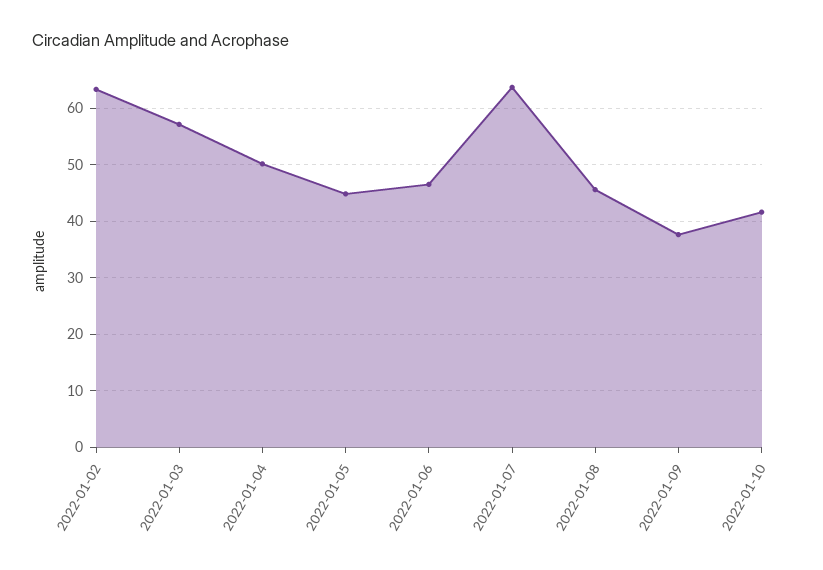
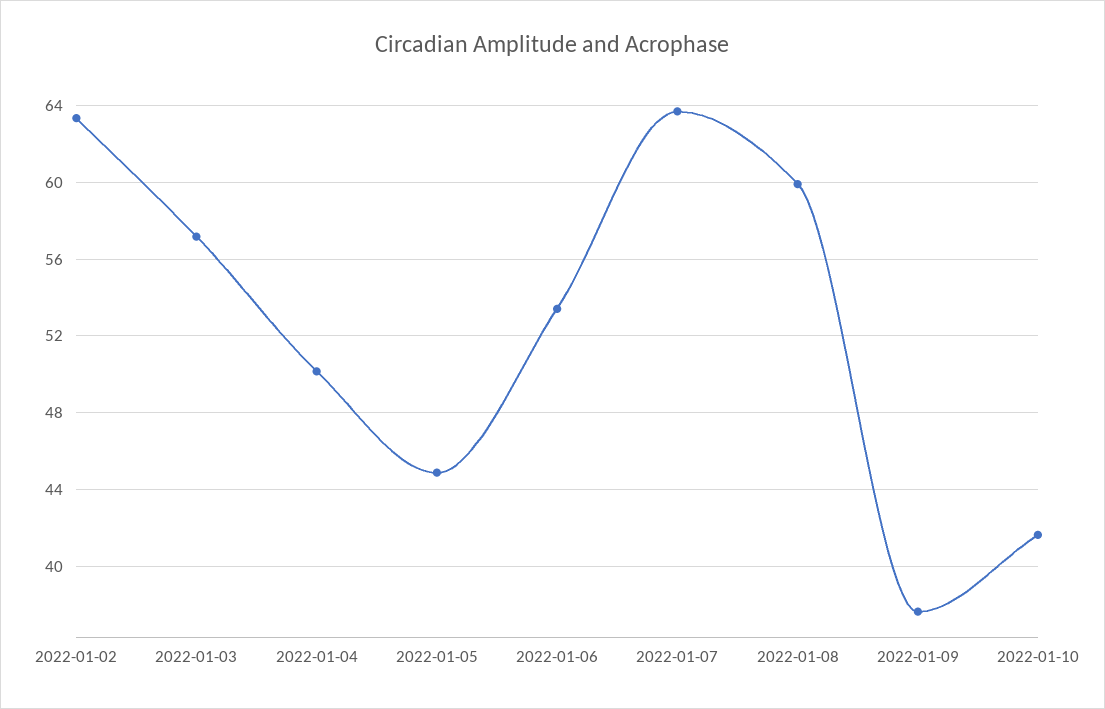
  {
    "2022-01-02": 63.5,
    "2022-01-03": 57,
    "2022-01-04": 50,
    "2022-01-05": 45,
-   "2022-01-06": 46,
+   "2022-01-06": 53.5,
    "2022-01-07": 63.5,
-   "2022-01-08": 46,
+   "2022-01-08": 60,
    "2022-01-09": 37.5,
    "2022-01-10": 41.5
  }

